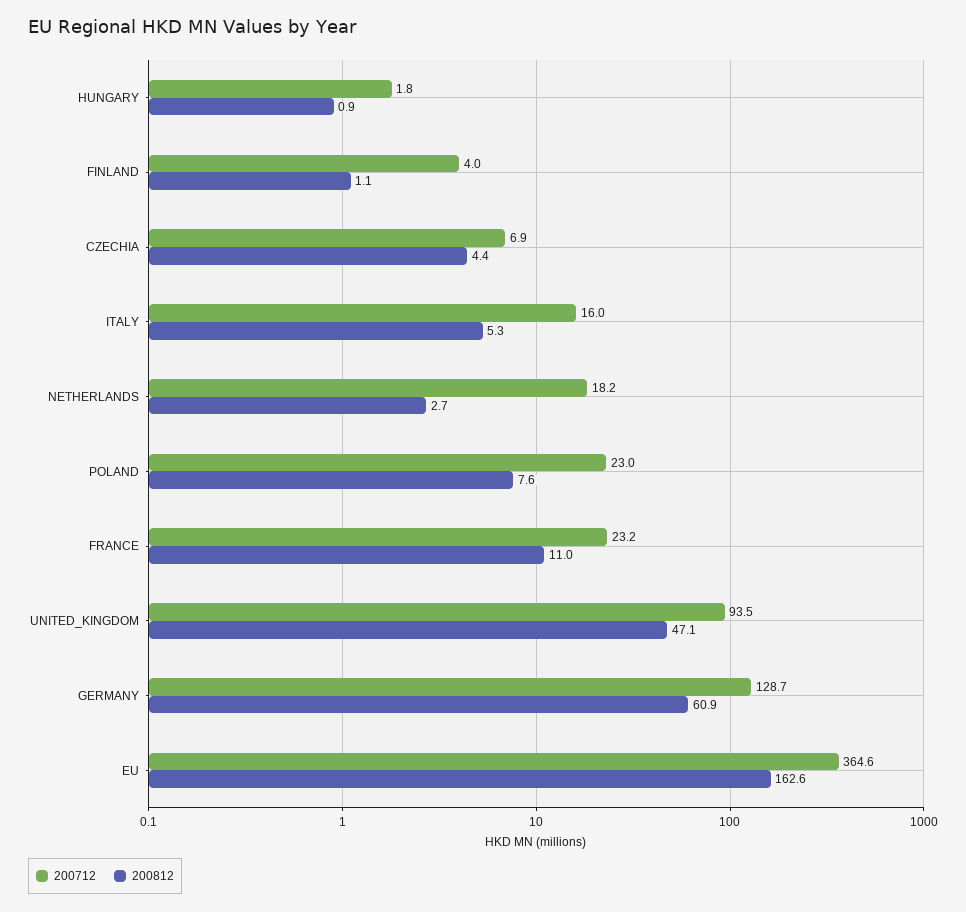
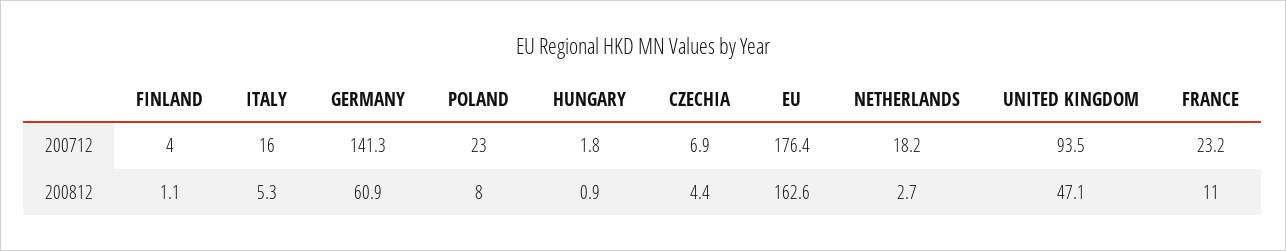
  {
    "200712": {
      "HUNGARY": 1.8,
      "FINLAND": 4,
      "CZECHIA": 6.9,
      "ITALY": 16,
      "NETHERLANDS": 18.2,
      "POLAND": 23,
      "FRANCE": 23.2,
      "UNITED_KINGDOM": 93.5,
-     "GERMANY": 128.7,
+     "GERMANY": 141.3,
-     "EU": 364.6
+     "EU": 176.4
    },
    "200812": {
      "HUNGARY": 0.9,
      "FINLAND": 1.1,
      "CZECHIA": 4.4,
      "ITALY": 5.3,
      "NETHERLANDS": 2.7,
-     "POLAND": 7.6,
+     "POLAND": 8,
      "FRANCE": 11,
      "UNITED_KINGDOM": 47.1,
      "GERMANY": 60.9,
      "EU": 162.6
    }
  }

